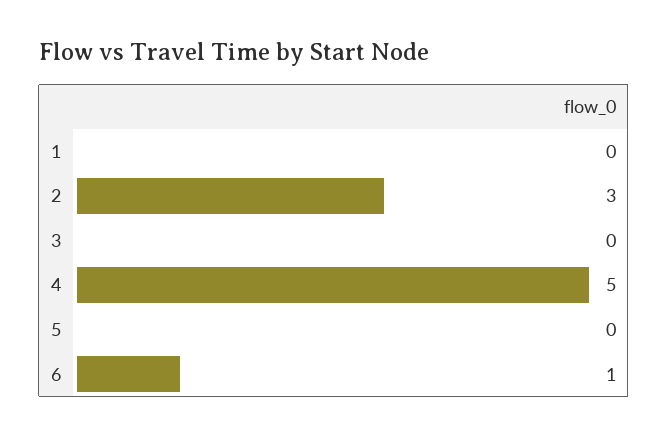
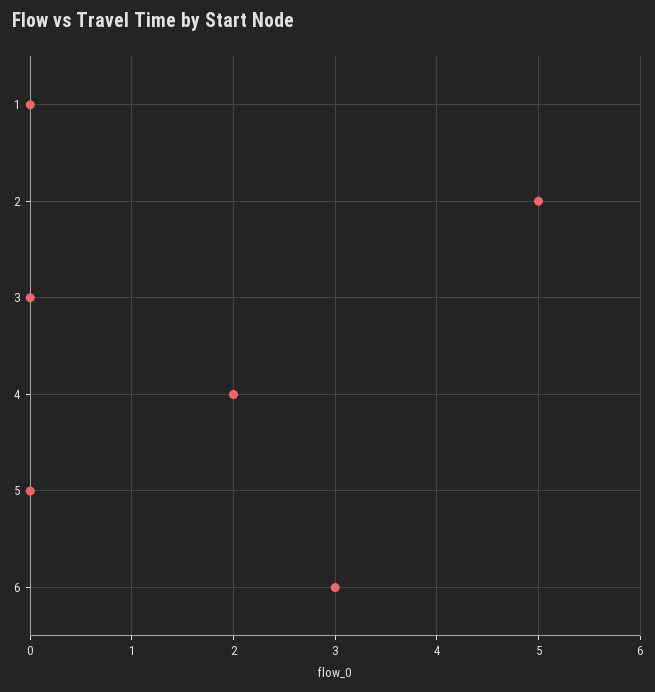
  {
    "1": 0,
-   "2": 3,
+   "2": 5,
    "3": 0,
-   "4": 5,
+   "4": 2,
    "5": 0,
-   "6": 1
+   "6": 3
  }

